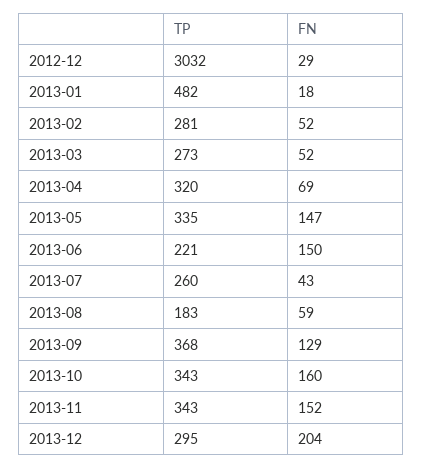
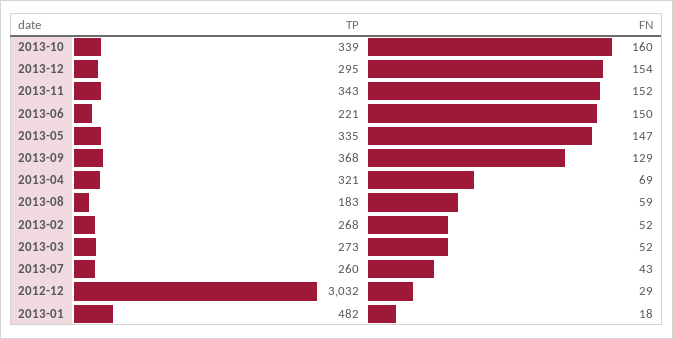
  {
    "TP": {
      "2012-12": 3032,
      "2013-01": 482,
-     "2013-02": 281,
+     "2013-02": 268,
      "2013-03": 273,
-     "2013-04": 320,
+     "2013-04": 321,
      "2013-05": 335,
      "2013-06": 221,
      "2013-07": 260,
      "2013-08": 183,
      "2013-09": 368,
-     "2013-10": 343,
+     "2013-10": 339,
      "2013-11": 343,
      "2013-12": 295
    },
    "FN": {
      "2012-12": 29,
      "2013-01": 18,
      "2013-02": 52,
      "2013-03": 52,
      "2013-04": 69,
      "2013-05": 147,
      "2013-06": 150,
      "2013-07": 43,
      "2013-08": 59,
      "2013-09": 129,
      "2013-10": 160,
      "2013-11": 152,
-     "2013-12": 204
+     "2013-12": 154
    }
  }

